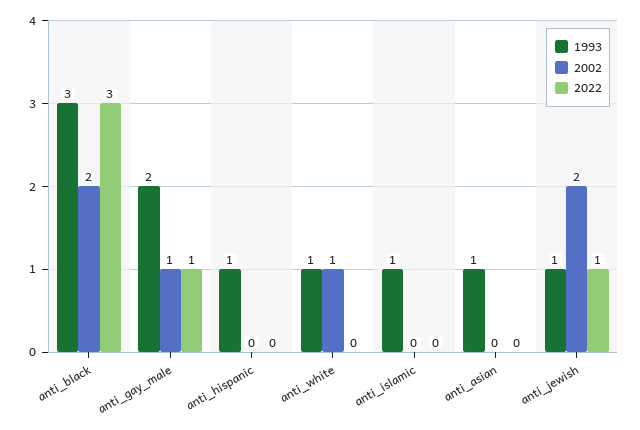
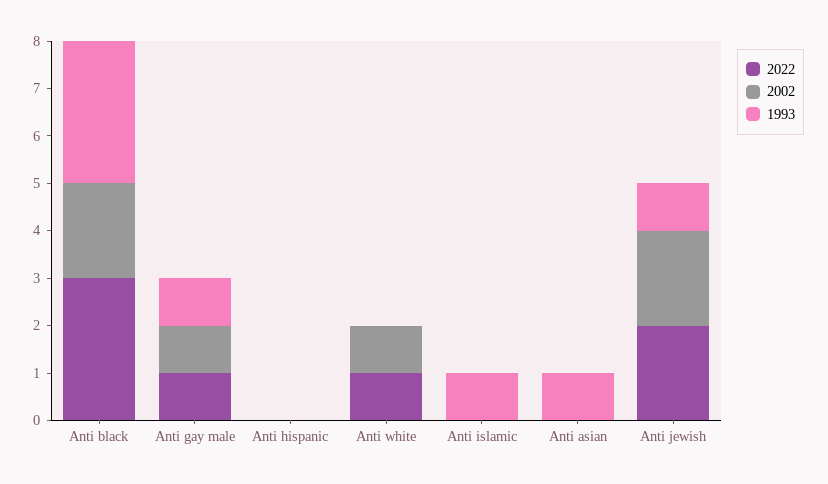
  {
    "1993": {
      "anti_black": 3,
-     "anti_gay_male": 2,
+     "anti_gay_male": 1,
-     "anti_hispanic": 1,
+     "anti_hispanic": 0,
-     "anti_white": 1,
+     "anti_white": 0,
      "anti_islamic": 1,
      "anti_asian": 1,
      "anti_jewish": 1
    },
    "2002": {
      "anti_black": 2,
      "anti_gay_male": 1,
      "anti_hispanic": 0,
      "anti_white": 1,
      "anti_islamic": 0,
      "anti_asian": 0,
      "anti_jewish": 2
    },
    "2022": {
      "anti_black": 3,
      "anti_gay_male": 1,
      "anti_hispanic": 0,
-     "anti_white": 0,
+     "anti_white": 1,
      "anti_islamic": 0,
      "anti_asian": 0,
-     "anti_jewish": 1
+     "anti_jewish": 2
    }
  }

